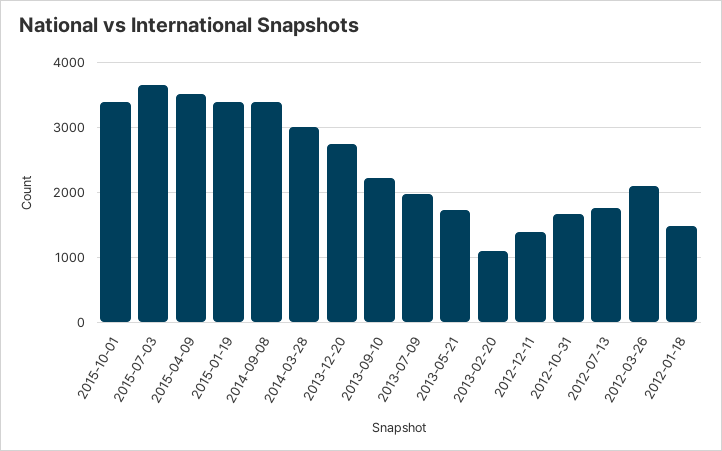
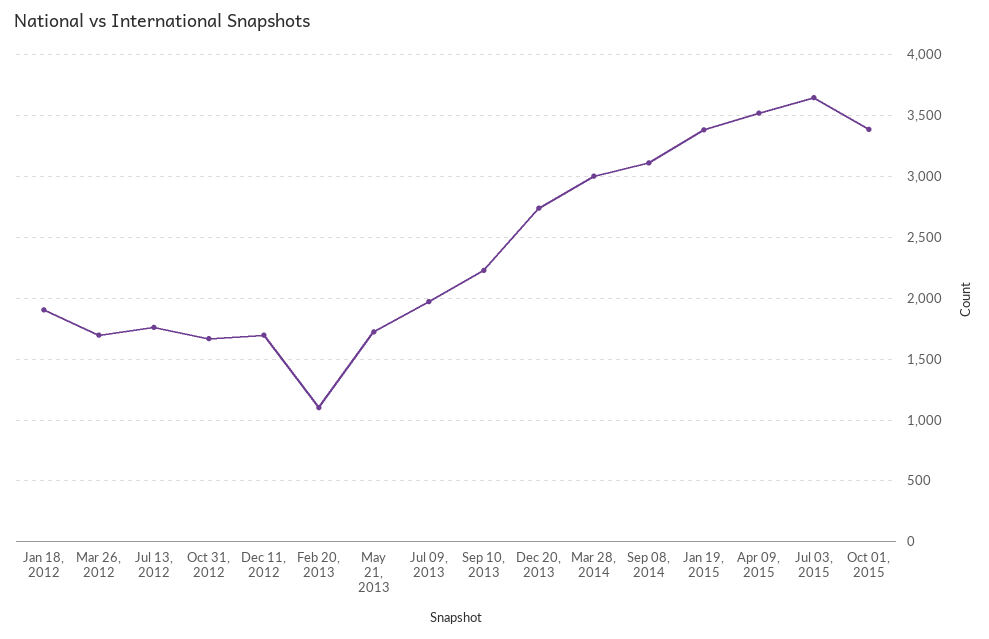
  {
    "2015-10-01": 3400,
    "2015-07-03": 3650,
    "2015-04-09": 3500,
    "2015-01-19": 3400,
-   "2014-09-08": 3400,
+   "2014-09-08": 3100,
    "2014-03-28": 3000,
    "2013-12-20": 2750,
    "2013-09-10": 2250,
    "2013-07-09": 1950,
    "2013-05-21": 1700,
    "2013-02-20": 1100,
-   "2012-12-11": 1400,
+   "2012-12-11": 1700,
    "2012-10-31": 1650,
    "2012-07-13": 1750,
-   "2012-03-26": 2100,
+   "2012-03-26": 1700,
-   "2012-01-18": 1500
+   "2012-01-18": 1900
  }

